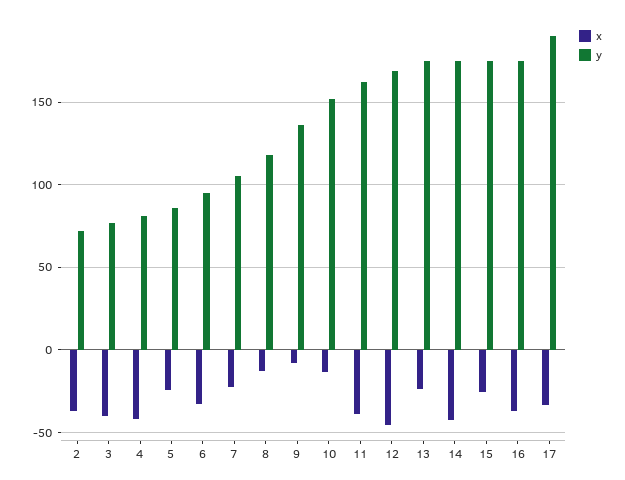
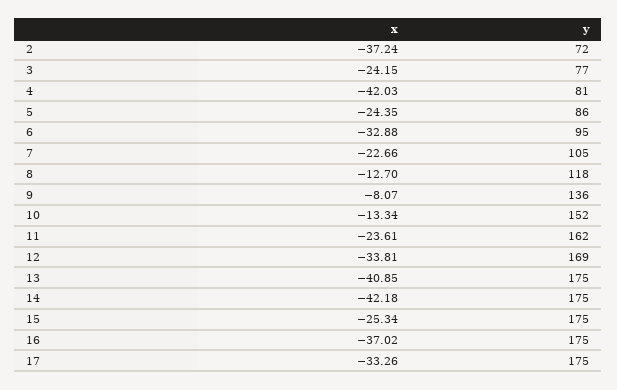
  {
    "x": {
      "2": -37.24,
-     "3": -40,
+     "3": -24.15,
      "4": -42.03,
      "5": -24.35,
      "6": -32.88,
      "7": -22.66,
      "8": -12.7,
      "9": -8.07,
      "10": -13.34,
-     "11": -40,
+     "11": -23.61,
-     "12": -45,
+     "12": -33.81,
-     "13": -25,
+     "13": -40.85,
      "14": -42.18,
      "15": -25.34,
      "16": -37.02,
      "17": -33.26
    },
    "y": {
      "2": 72,
      "3": 77,
      "4": 81,
      "5": 86,
      "6": 95,
      "7": 105,
      "8": 118,
      "9": 136,
      "10": 152,
      "11": 162,
      "12": 169,
      "13": 175,
      "14": 175,
      "15": 175,
      "16": 175,
-     "17": 190
+     "17": 175
    }
  }

